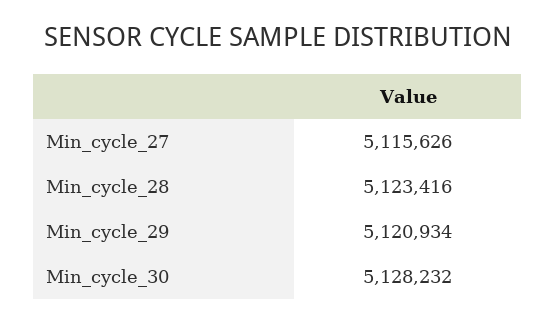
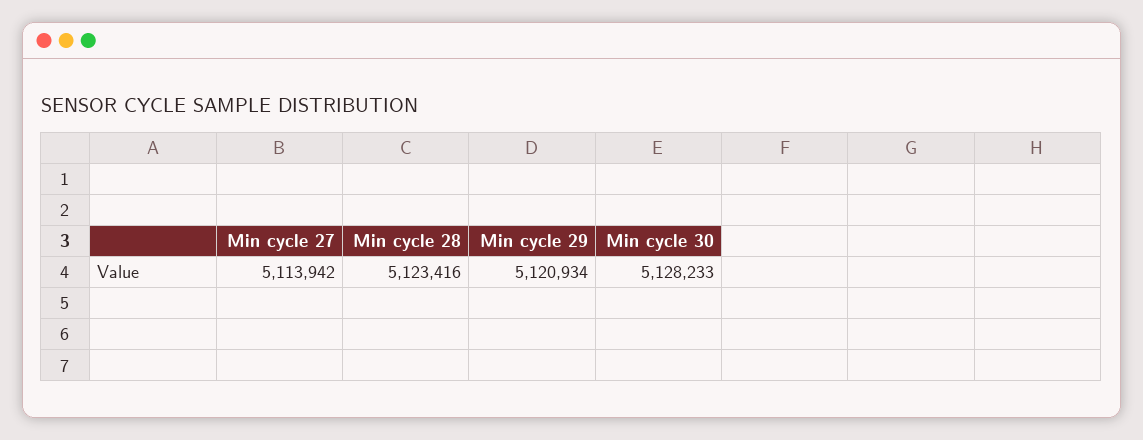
  {
-   "Min_cycle_27": 5115626,
+   "Min_cycle_27": 5113942,
    "Min_cycle_28": 5123416,
    "Min_cycle_29": 5120934,
-   "Min_cycle_30": 5128232
+   "Min_cycle_30": 5128233
  }

